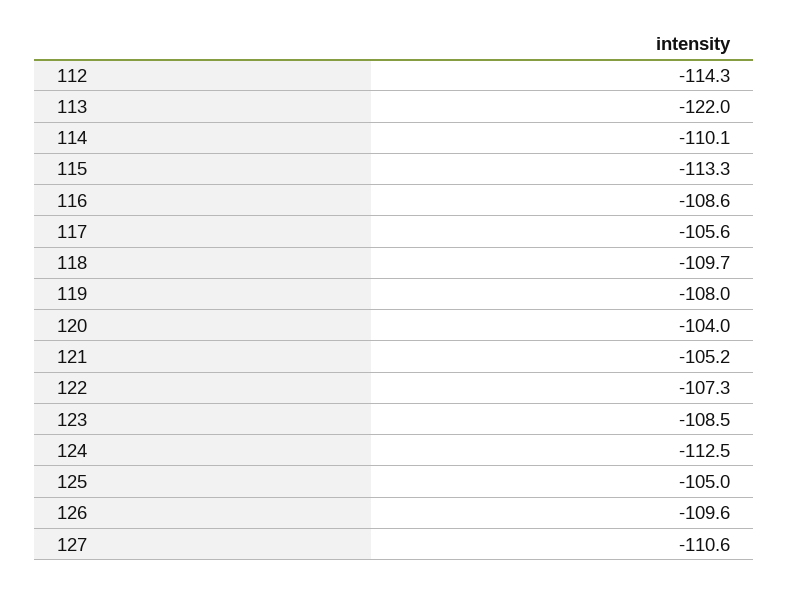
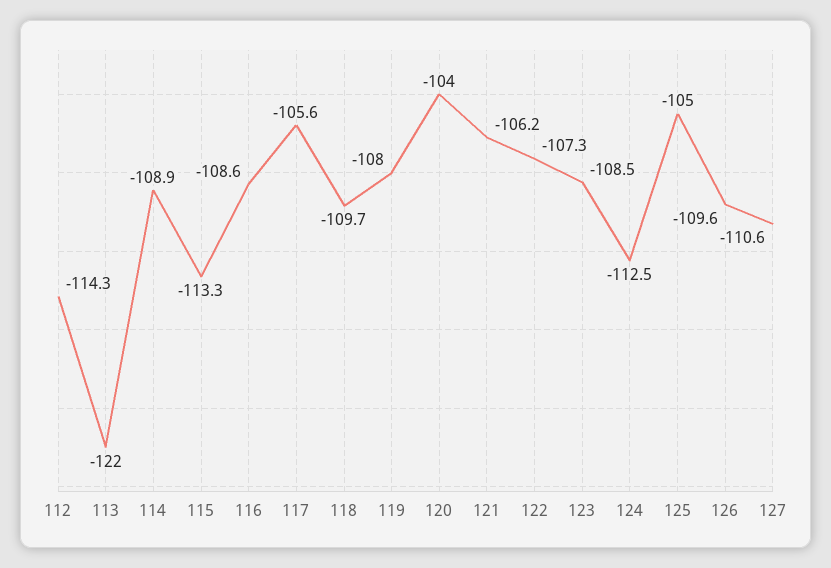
  {
    "112": -114.3,
    "113": -122,
-   "114": -110.1,
+   "114": -108.9,
    "115": -113.3,
    "116": -108.6,
    "117": -105.6,
    "118": -109.7,
    "119": -108,
    "120": -104,
-   "121": -105.2,
+   "121": -106.2,
    "122": -107.3,
    "123": -108.5,
    "124": -112.5,
    "125": -105,
    "126": -109.6,
    "127": -110.6
  }

